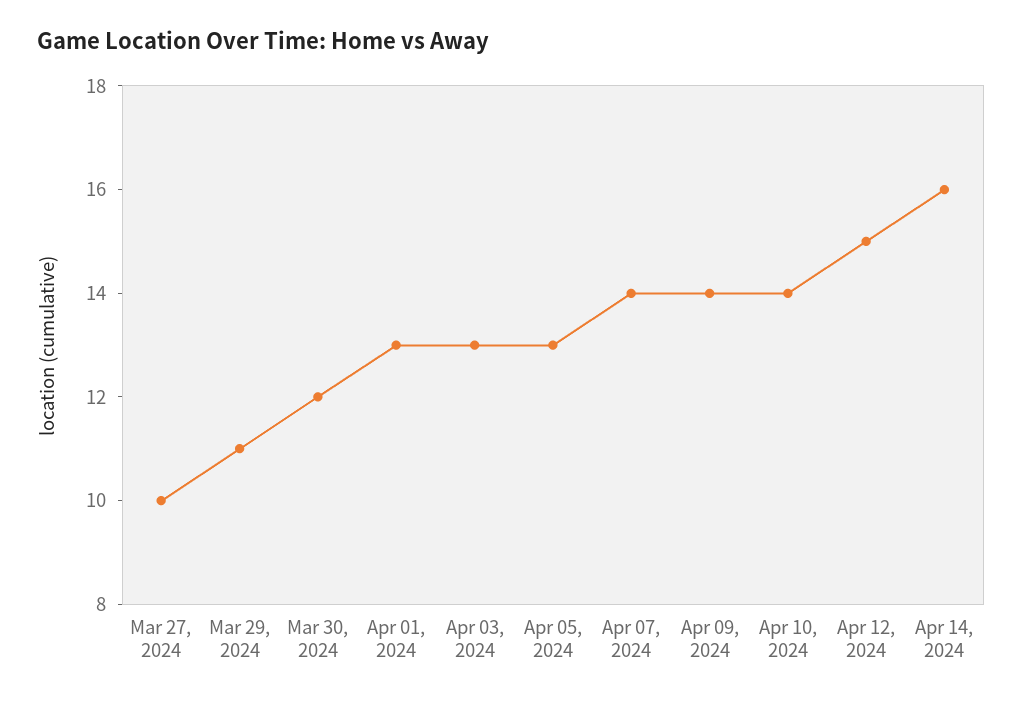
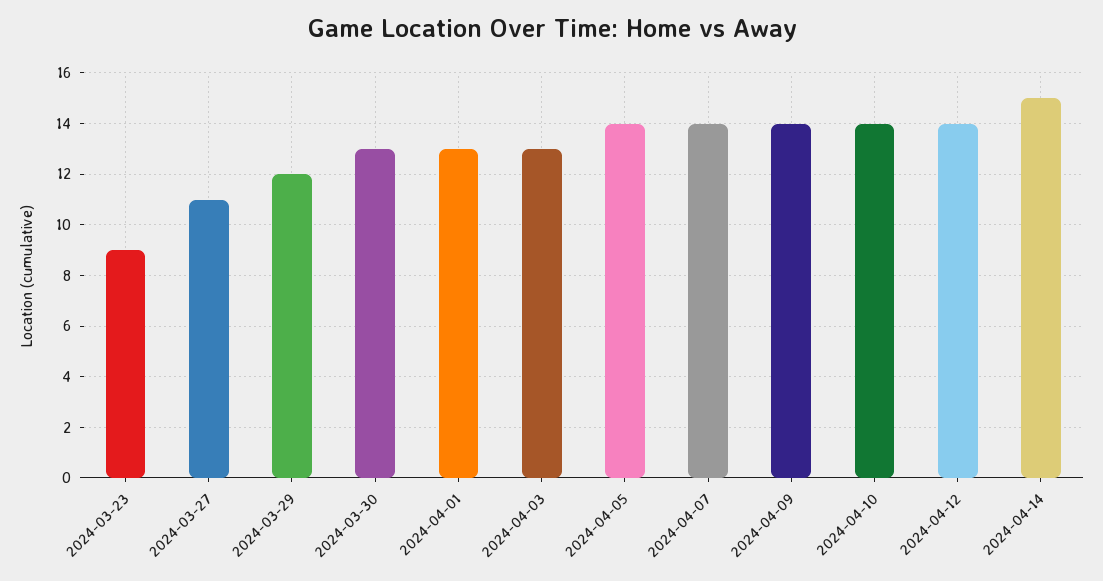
  {
-   "Mar 27, 2024": 10,
+   "Mar 27, 2024": 11,
-   "Mar 29, 2024": 11,
+   "Mar 29, 2024": 12,
-   "Mar 30, 2024": 12,
+   "Mar 30, 2024": 13,
    "Apr 01, 2024": 13,
    "Apr 03, 2024": 13,
-   "Apr 05, 2024": 13,
+   "Apr 05, 2024": 14,
    "Apr 07, 2024": 14,
    "Apr 09, 2024": 14,
    "Apr 10, 2024": 14,
-   "Apr 12, 2024": 15,
+   "Apr 12, 2024": 14,
-   "Apr 14, 2024": 16
+   "Apr 14, 2024": 15,
+   "2024-03-23": 9
  }

